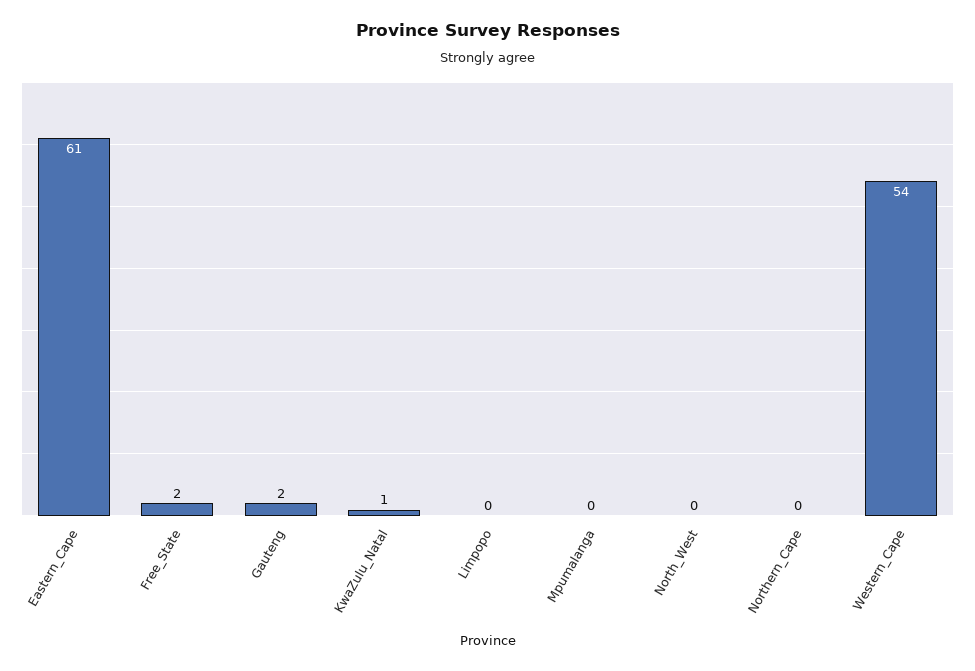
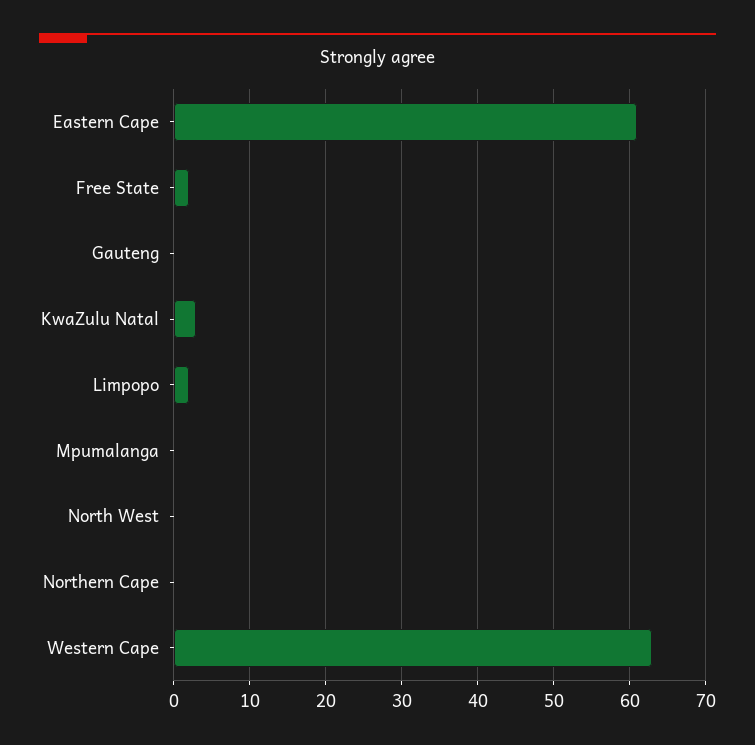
  {
    "Eastern_Cape": 61,
    "Free_State": 2,
-   "Gauteng": 2,
+   "Gauteng": 0,
-   "KwaZulu_Natal": 1,
+   "KwaZulu_Natal": 3,
-   "Limpopo": 0,
+   "Limpopo": 2,
    "Mpumalanga": 0,
    "North_West": 0,
    "Northern_Cape": 0,
-   "Western_Cape": 54
+   "Western_Cape": 63
  }

